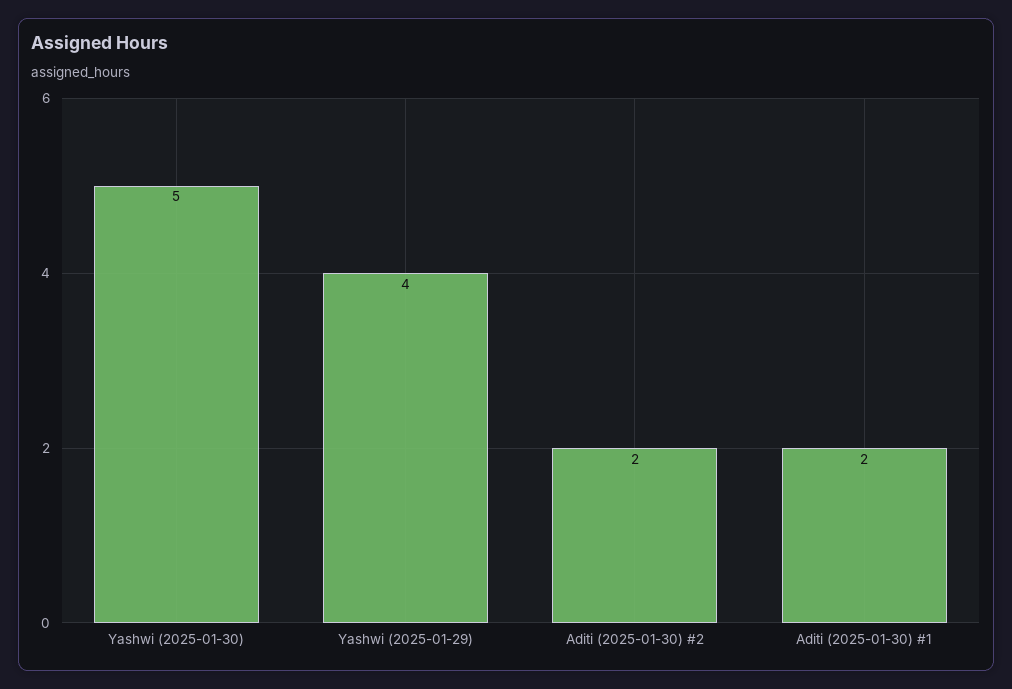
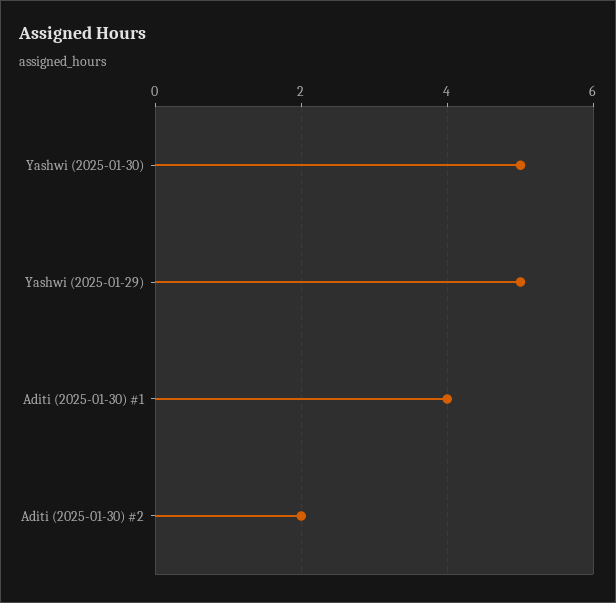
  {
    "Yashwi (2025-01-30)": 5,
-   "Yashwi (2025-01-29)": 4,
+   "Yashwi (2025-01-29)": 5,
    "Aditi (2025-01-30) #2": 2,
-   "Aditi (2025-01-30) #1": 2
+   "Aditi (2025-01-30) #1": 4
  }

